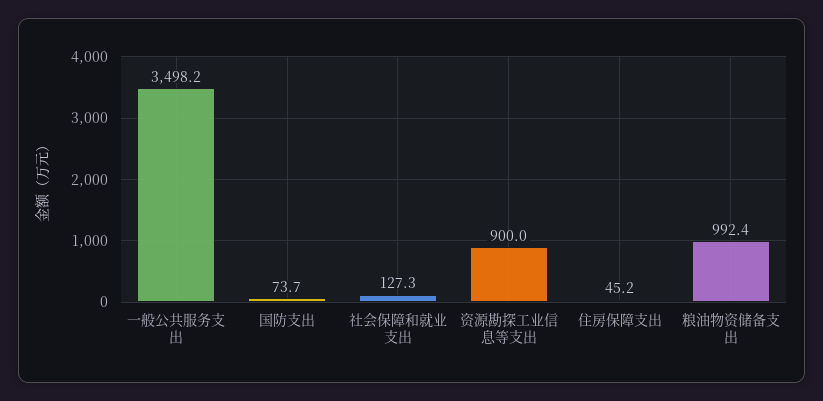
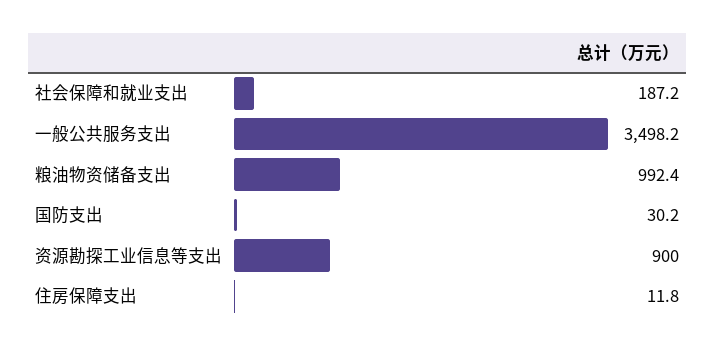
  {
    "一般公共服务支出": 3498.2,
-   "国防支出": 73.7,
+   "国防支出": 30.2,
-   "社会保障和就业支出": 127.3,
+   "社会保障和就业支出": 187.2,
    "资源勘探工业信息等支出": 900,
-   "住房保障支出": 45.2,
+   "住房保障支出": 11.8,
    "粮油物资储备支出": 992.4
  }

